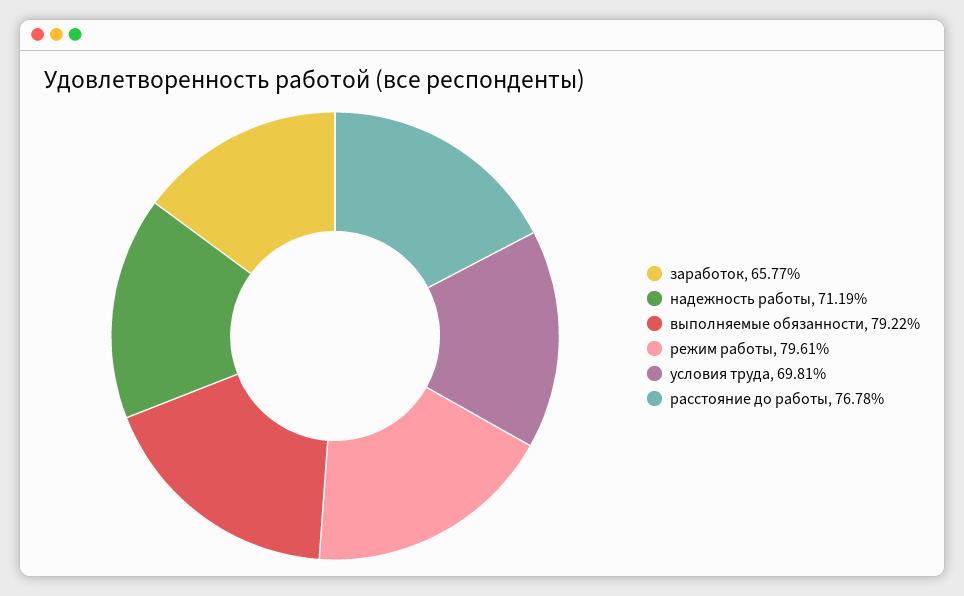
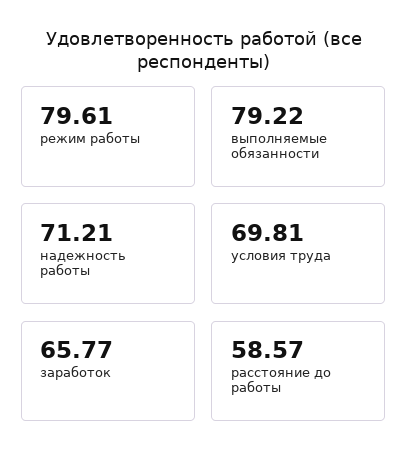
  {
    "заработок": 65.77,
-   "надежность работы": 71.19,
+   "надежность работы": 71.21,
    "выполняемые обязанности": 79.22,
    "режим работы": 79.61,
    "условия труда": 69.81,
-   "расстояние до работы": 76.78
+   "расстояние до работы": 58.57
  }

